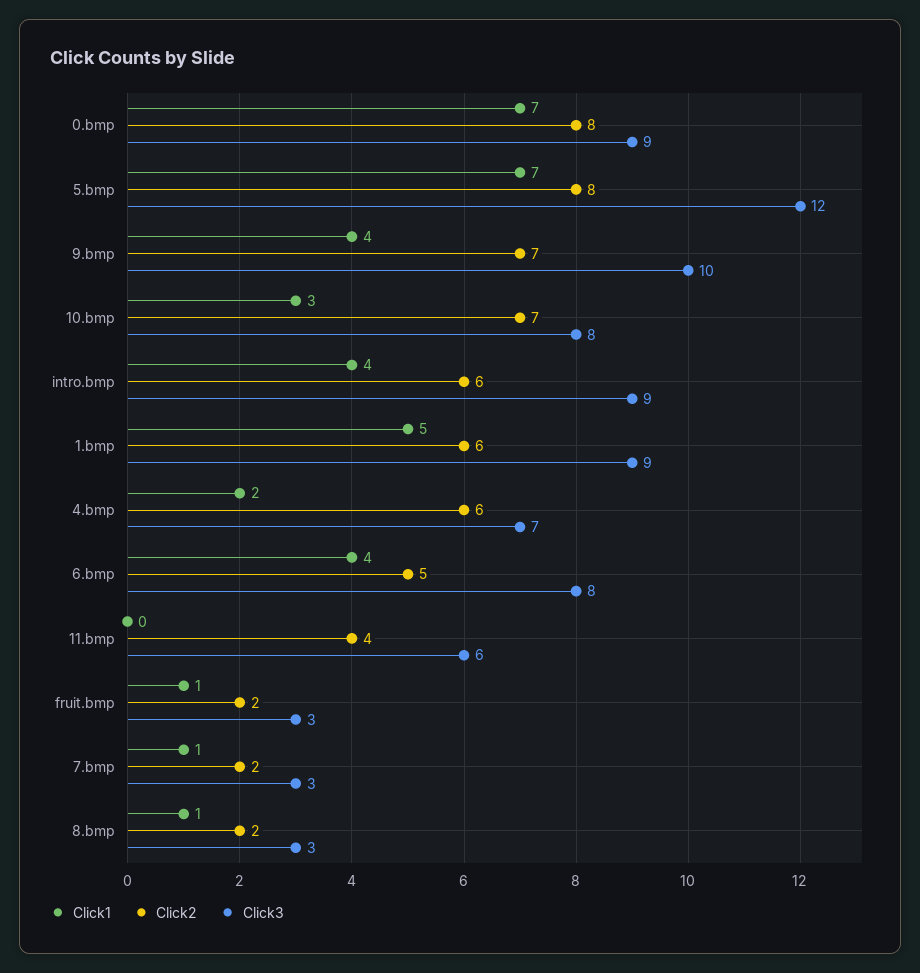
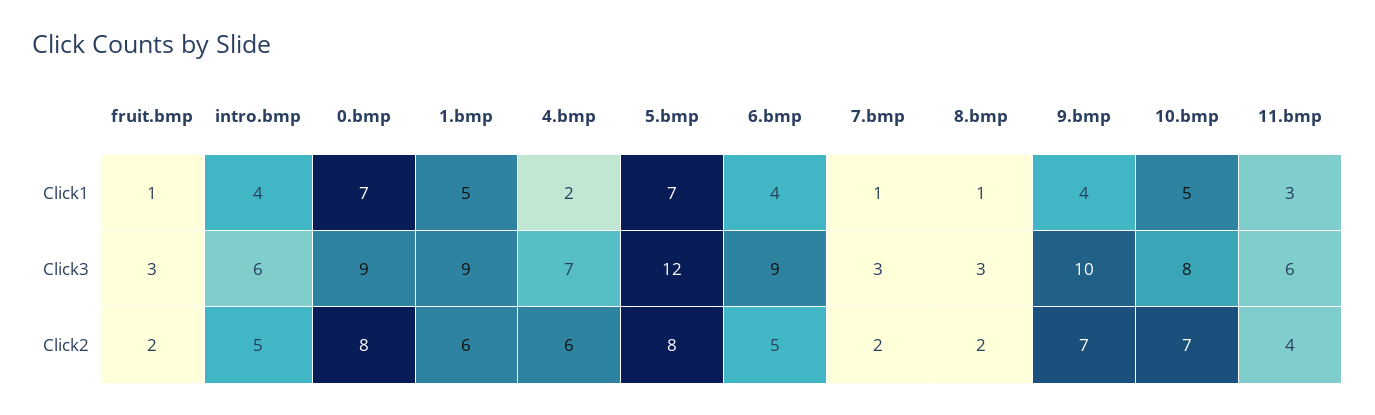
  {
    "Click1": {
      "0.bmp": 7,
      "5.bmp": 7,
      "9.bmp": 4,
-     "10.bmp": 3,
+     "10.bmp": 5,
      "intro.bmp": 4,
      "1.bmp": 5,
      "4.bmp": 2,
      "6.bmp": 4,
-     "11.bmp": 0,
+     "11.bmp": 3,
      "fruit.bmp": 1,
      "7.bmp": 1,
      "8.bmp": 1
    },
    "Click2": {
      "0.bmp": 8,
      "5.bmp": 8,
      "9.bmp": 7,
      "10.bmp": 7,
-     "intro.bmp": 6,
+     "intro.bmp": 5,
      "1.bmp": 6,
      "4.bmp": 6,
      "6.bmp": 5,
      "11.bmp": 4,
      "fruit.bmp": 2,
      "7.bmp": 2,
      "8.bmp": 2
    },
    "Click3": {
      "0.bmp": 9,
      "5.bmp": 12,
      "9.bmp": 10,
      "10.bmp": 8,
-     "intro.bmp": 9,
+     "intro.bmp": 6,
      "1.bmp": 9,
      "4.bmp": 7,
-     "6.bmp": 8,
+     "6.bmp": 9,
      "11.bmp": 6,
      "fruit.bmp": 3,
      "7.bmp": 3,
      "8.bmp": 3
    }
  }

